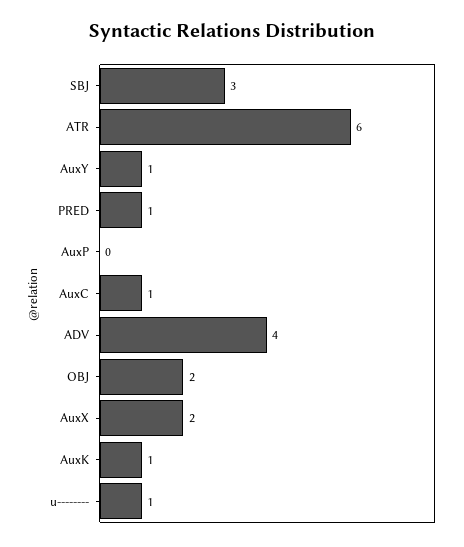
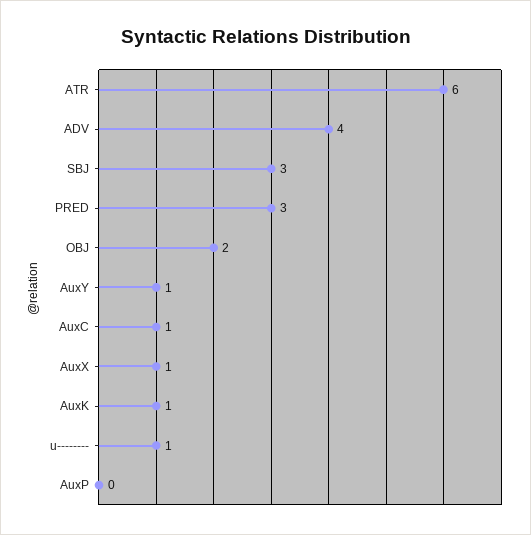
  {
    "SBJ": 3,
    "ATR": 6,
    "AuxY": 1,
-   "PRED": 1,
+   "PRED": 3,
    "AuxP": 0,
    "AuxC": 1,
    "ADV": 4,
    "OBJ": 2,
-   "AuxX": 2,
+   "AuxX": 1,
    "AuxK": 1,
    "u--------": 1
  }

